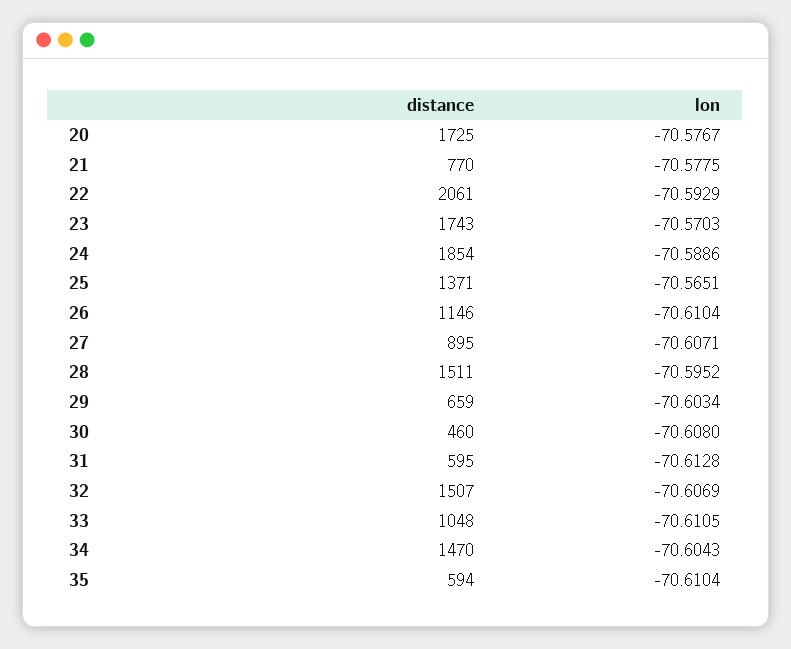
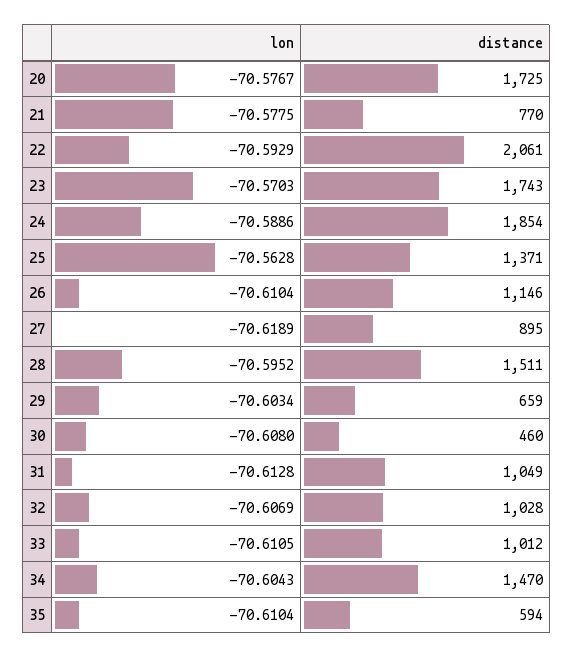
  {
    "distance": {
      "20": 1725,
      "21": 770,
      "22": 2061,
      "23": 1743,
      "24": 1854,
      "25": 1371,
      "26": 1146,
      "27": 895,
      "28": 1511,
      "29": 659,
      "30": 460,
-     "31": 595,
+     "31": 1049,
-     "32": 1507,
+     "32": 1028,
-     "33": 1048,
+     "33": 1012,
      "34": 1470,
      "35": 594
    },
    "lon": {
      "20": -70.5767,
      "21": -70.5775,
      "22": -70.5929,
      "23": -70.5703,
      "24": -70.5886,
-     "25": -70.5651,
+     "25": -70.5628,
      "26": -70.6104,
-     "27": -70.6071,
+     "27": -70.6189,
      "28": -70.5952,
      "29": -70.6034,
      "30": -70.608,
      "31": -70.6128,
      "32": -70.6069,
      "33": -70.6105,
      "34": -70.6043,
      "35": -70.6104
    }
  }

